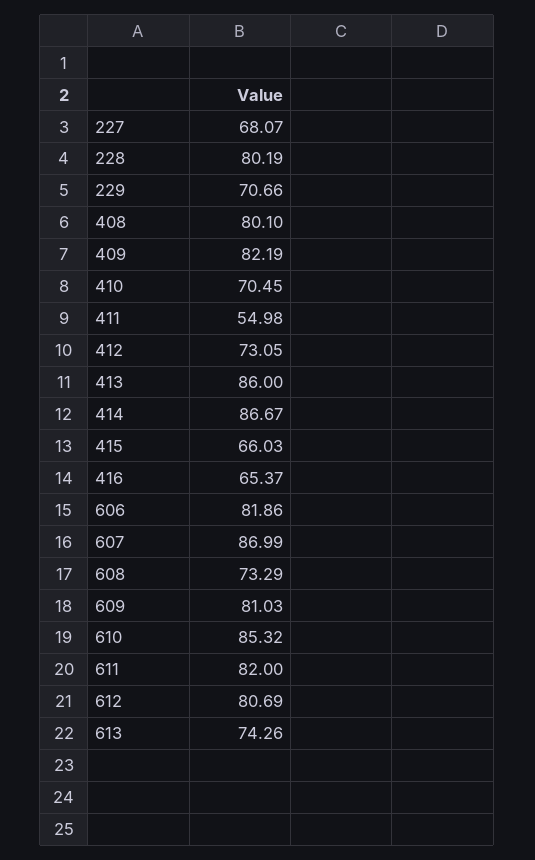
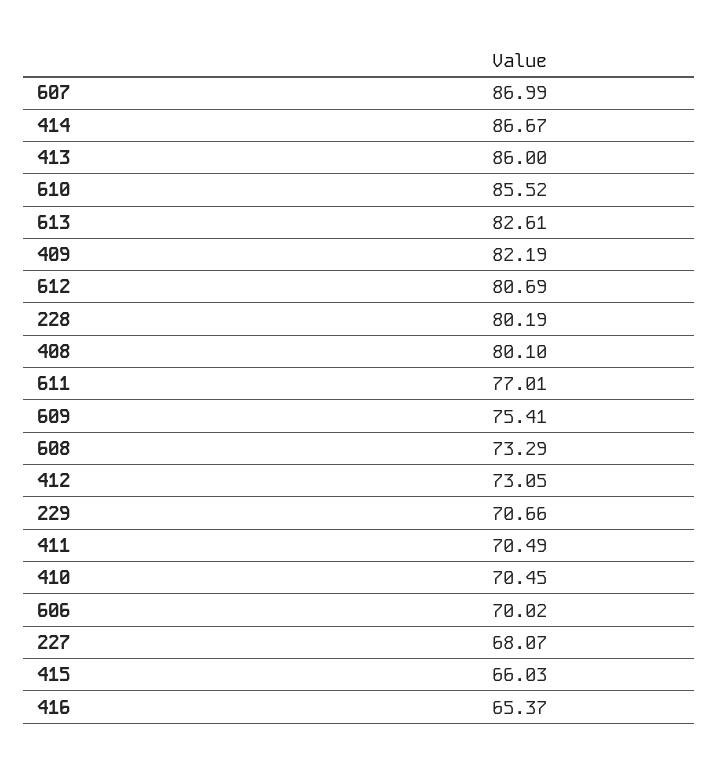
  {
    "227": 68.07,
    "228": 80.19,
    "229": 70.66,
    "408": 80.1,
    "409": 82.19,
    "410": 70.45,
-   "411": 54.98,
+   "411": 70.49,
    "412": 73.05,
    "413": 86,
    "414": 86.67,
    "415": 66.03,
    "416": 65.37,
-   "606": 81.86,
+   "606": 70.02,
    "607": 86.99,
    "608": 73.29,
-   "609": 81.03,
+   "609": 75.41,
-   "610": 85.32,
+   "610": 85.52,
-   "611": 82,
+   "611": 77.01,
    "612": 80.69,
-   "613": 74.26
+   "613": 82.61
  }

